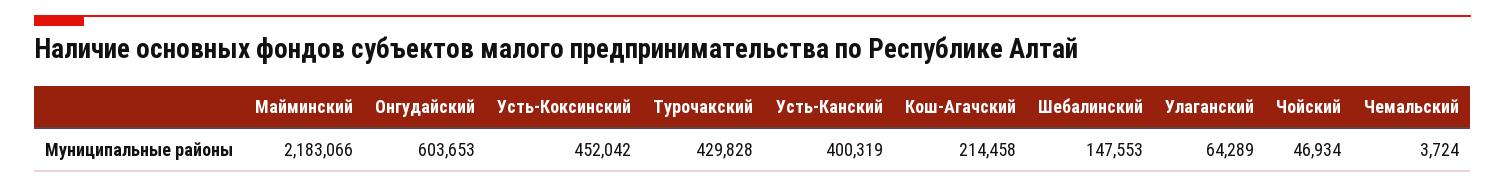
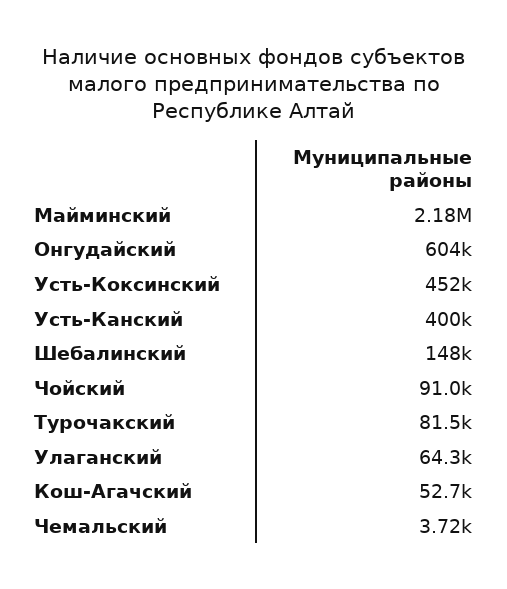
  {
    "Майминский": 2183066,
    "Онгудайский": 603653,
    "Усть-Коксинский": 452042,
-   "Турочакский": 429828,
+   "Турочакский": 81500,
    "Усть-Канский": 400319,
-   "Кош-Агачский": 214458,
+   "Кош-Агачский": 52700,
    "Шебалинский": 147553,
    "Улаганский": 64289,
-   "Чойский": 46934,
+   "Чойский": 91000,
    "Чемальский": 3724
  }

